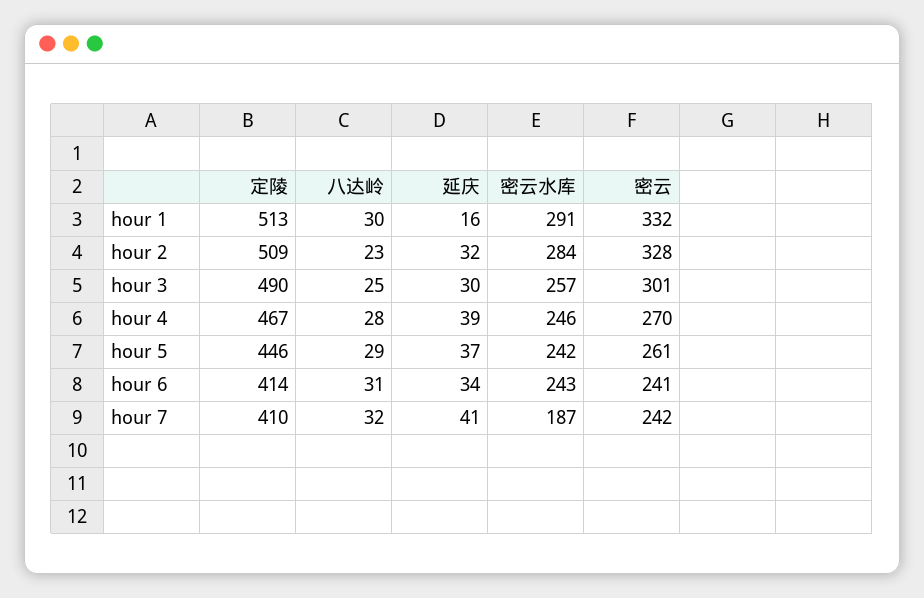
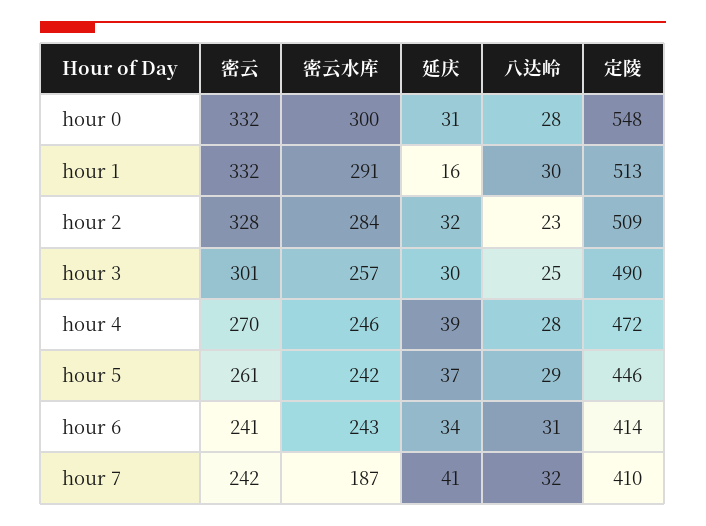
  {
    "定陵": {
      "hour 1": 513,
      "hour 2": 509,
      "hour 3": 490,
-     "hour 4": 467,
+     "hour 4": 472,
      "hour 5": 446,
      "hour 6": 414,
-     "hour 7": 410
+     "hour 7": 410,
+     "hour 0": 548
    },
    "八达岭": {
      "hour 1": 30,
      "hour 2": 23,
      "hour 3": 25,
      "hour 4": 28,
      "hour 5": 29,
      "hour 6": 31,
-     "hour 7": 32
+     "hour 7": 32,
+     "hour 0": 28
    },
    "延庆": {
      "hour 1": 16,
      "hour 2": 32,
      "hour 3": 30,
      "hour 4": 39,
      "hour 5": 37,
      "hour 6": 34,
-     "hour 7": 41
+     "hour 7": 41,
+     "hour 0": 31
    },
    "密云水库": {
      "hour 1": 291,
      "hour 2": 284,
      "hour 3": 257,
      "hour 4": 246,
      "hour 5": 242,
      "hour 6": 243,
-     "hour 7": 187
+     "hour 7": 187,
+     "hour 0": 300
    },
    "密云": {
      "hour 1": 332,
      "hour 2": 328,
      "hour 3": 301,
      "hour 4": 270,
      "hour 5": 261,
      "hour 6": 241,
-     "hour 7": 242
+     "hour 7": 242,
+     "hour 0": 332
    }
  }

